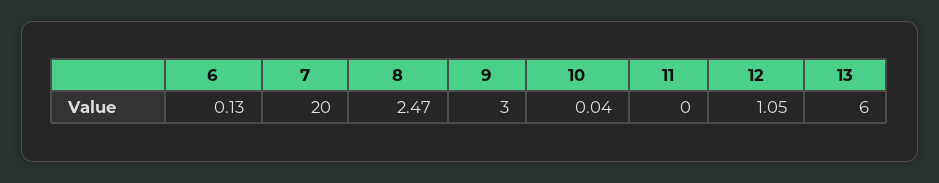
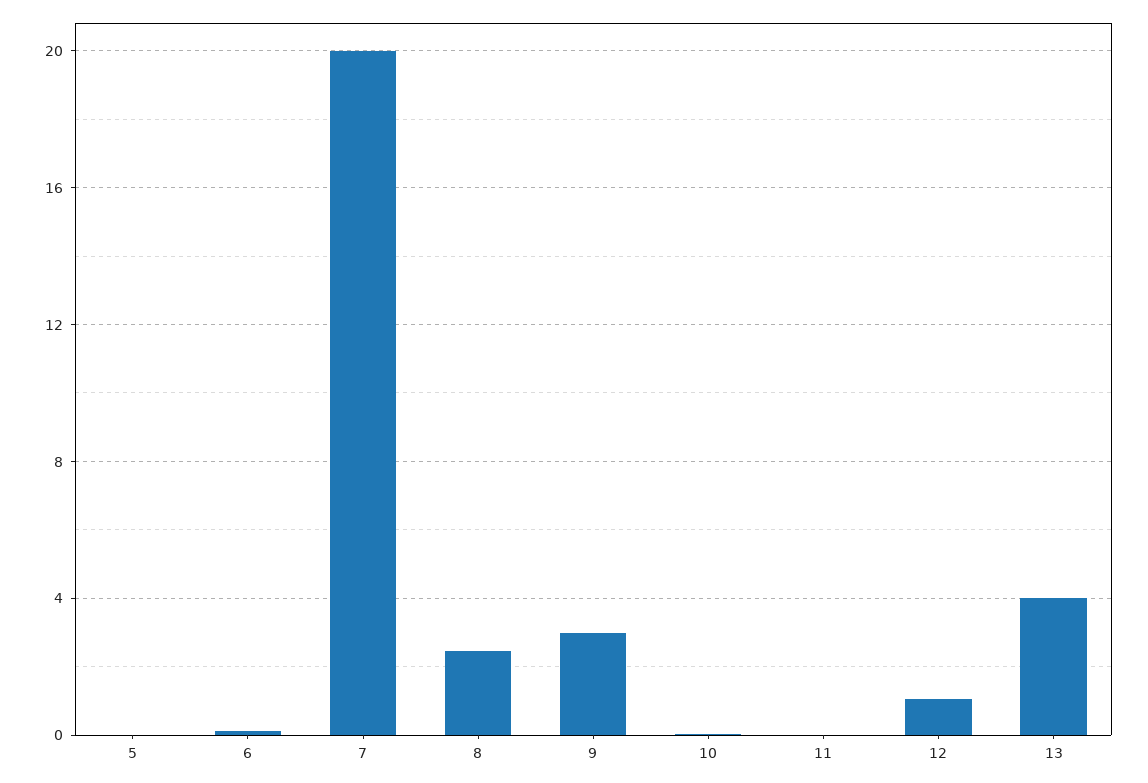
  {
    "6": 0.13,
    "7": 20,
    "8": 2.47,
    "9": 3,
    "10": 0.04,
    "11": 0,
    "12": 1.05,
-   "13": 6
+   "13": 4,
+   "5": 0
  }

